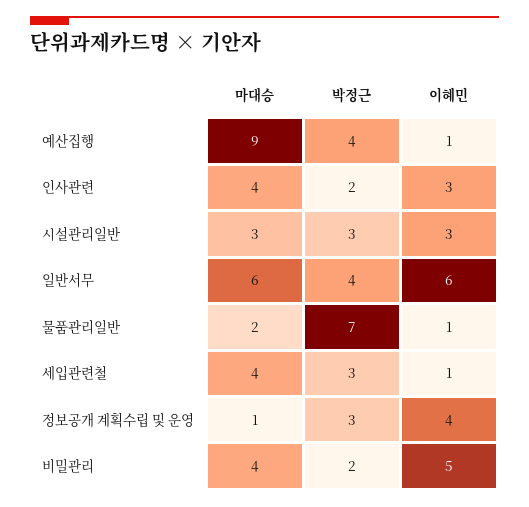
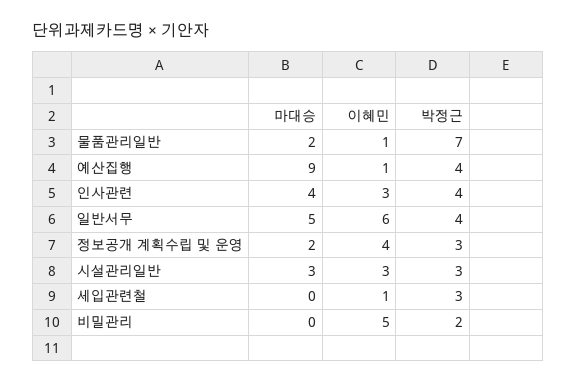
  {
    "마대승": {
      "예산집행": 9,
      "인사관련": 4,
      "시설관리일반": 3,
-     "일반서무": 6,
+     "일반서무": 5,
      "물품관리일반": 2,
-     "세입관련철": 4,
+     "세입관련철": 0,
-     "정보공개 계획수립 및 운영": 1,
+     "정보공개 계획수립 및 운영": 2,
-     "비밀관리": 4
+     "비밀관리": 0
    },
    "박정근": {
      "예산집행": 4,
-     "인사관련": 2,
+     "인사관련": 4,
      "시설관리일반": 3,
      "일반서무": 4,
      "물품관리일반": 7,
      "세입관련철": 3,
      "정보공개 계획수립 및 운영": 3,
      "비밀관리": 2
    },
    "이혜민": {
      "예산집행": 1,
      "인사관련": 3,
      "시설관리일반": 3,
      "일반서무": 6,
      "물품관리일반": 1,
      "세입관련철": 1,
      "정보공개 계획수립 및 운영": 4,
      "비밀관리": 5
    }
  }

